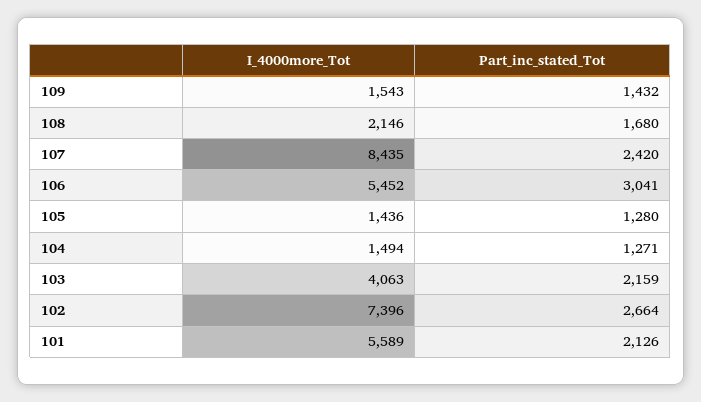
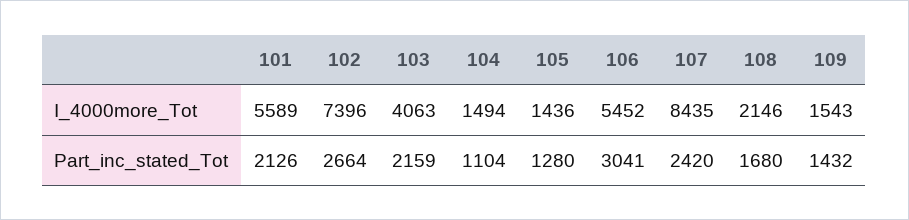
  {
    "I_4000more_Tot": {
      "109": 1543,
      "108": 2146,
      "107": 8435,
      "106": 5452,
      "105": 1436,
      "104": 1494,
      "103": 4063,
      "102": 7396,
      "101": 5589
    },
    "Part_inc_stated_Tot": {
      "109": 1432,
      "108": 1680,
      "107": 2420,
      "106": 3041,
      "105": 1280,
-     "104": 1271,
+     "104": 1104,
      "103": 2159,
      "102": 2664,
      "101": 2126
    }
  }

